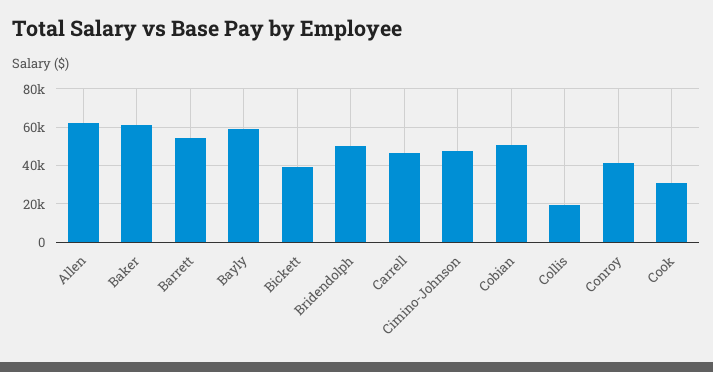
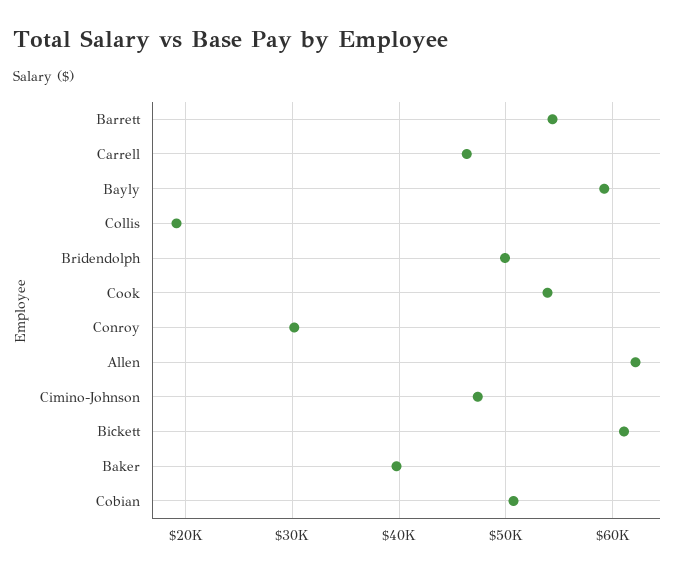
  {
    "Allen": 62000,
-   "Baker": 60000,
+   "Baker": 40000,
    "Barrett": 54000,
    "Bayly": 59000,
-   "Bickett": 40000,
+   "Bickett": 61000,
    "Bridendolph": 50000,
    "Carrell": 46000,
    "Cimino-Johnson": 47000,
    "Cobian": 51000,
    "Collis": 19000,
-   "Conroy": 40000,
+   "Conroy": 30000,
-   "Cook": 30000
+   "Cook": 54000
  }

